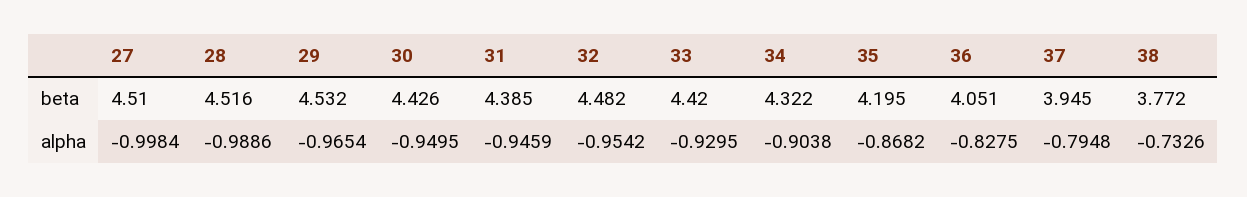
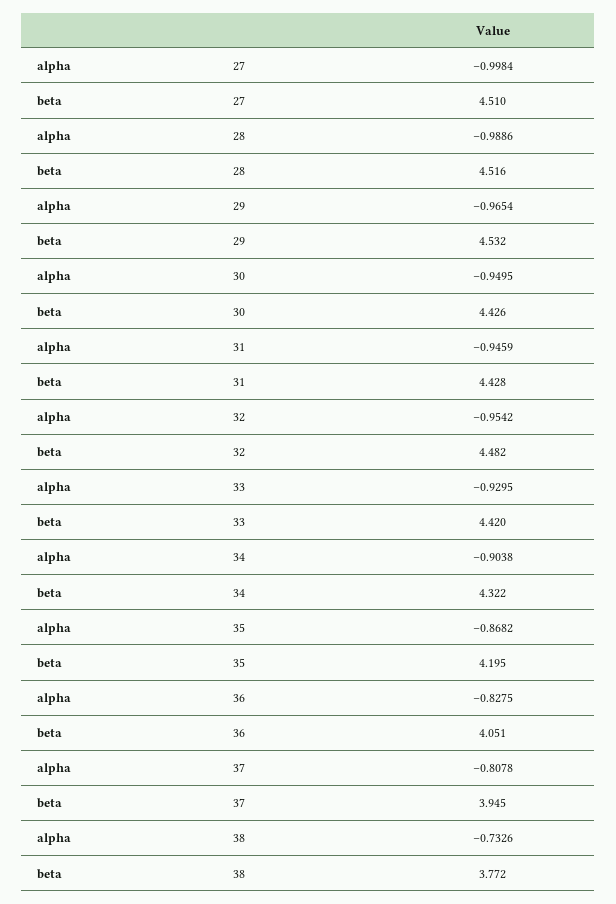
  {
    "27": {
      "beta": 4.51,
      "alpha": -0.9984
    },
    "28": {
      "beta": 4.516,
      "alpha": -0.9886
    },
    "29": {
      "beta": 4.532,
      "alpha": -0.9654
    },
    "30": {
      "beta": 4.426,
      "alpha": -0.9495
    },
    "31": {
-     "beta": 4.385,
+     "beta": 4.428,
      "alpha": -0.9459
    },
    "32": {
      "beta": 4.482,
      "alpha": -0.9542
    },
    "33": {
      "beta": 4.42,
      "alpha": -0.9295
    },
    "34": {
      "beta": 4.322,
      "alpha": -0.9038
    },
    "35": {
      "beta": 4.195,
      "alpha": -0.8682
    },
    "36": {
      "beta": 4.051,
      "alpha": -0.8275
    },
    "37": {
      "beta": 3.945,
-     "alpha": -0.7948
+     "alpha": -0.8078
    },
    "38": {
      "beta": 3.772,
      "alpha": -0.7326
    }
  }

